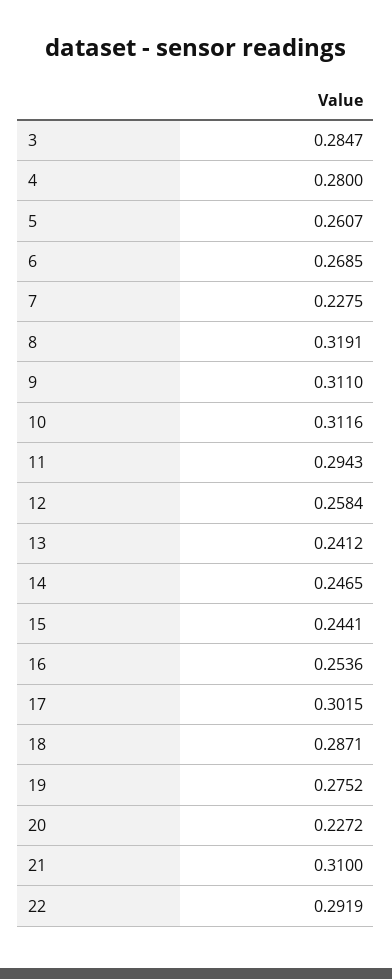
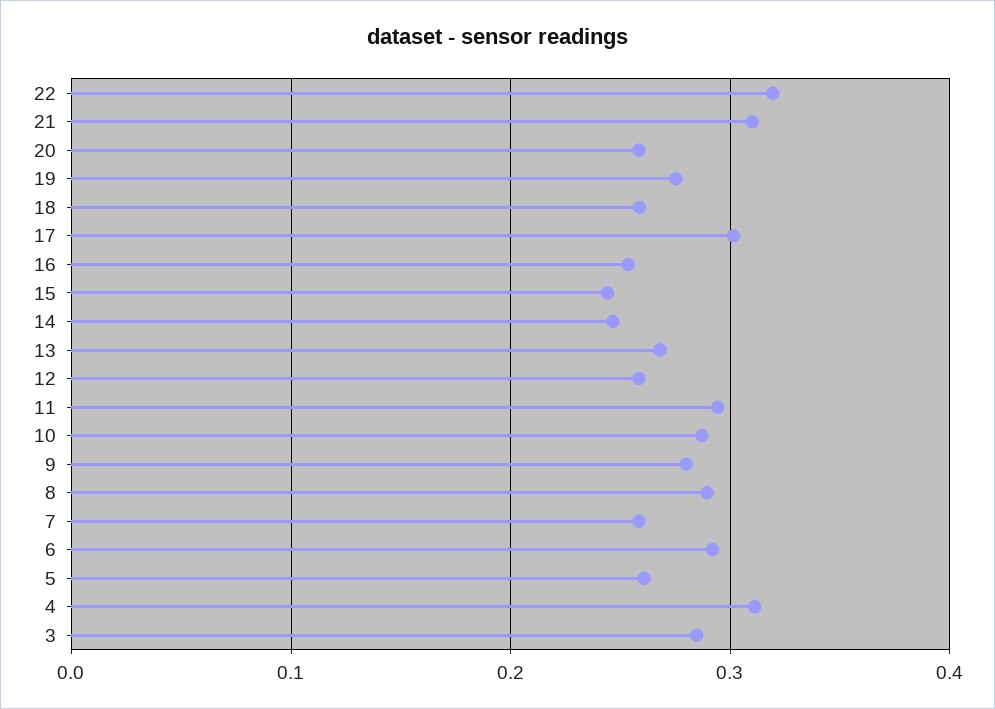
  {
    "3": 0.2847,
-   "4": 0.28,
+   "4": 0.31,
    "5": 0.2607,
-   "6": 0.2685,
+   "6": 0.29,
-   "7": 0.2275,
+   "7": 0.26,
-   "8": 0.3191,
+   "8": 0.29,
-   "9": 0.311,
+   "9": 0.28,
-   "10": 0.3116,
+   "10": 0.29,
    "11": 0.2943,
    "12": 0.2584,
-   "13": 0.2412,
+   "13": 0.27,
    "14": 0.2465,
    "15": 0.2441,
    "16": 0.2536,
    "17": 0.3015,
-   "18": 0.2871,
+   "18": 0.26,
    "19": 0.2752,
-   "20": 0.2272,
+   "20": 0.26,
    "21": 0.31,
-   "22": 0.2919
+   "22": 0.32
  }

